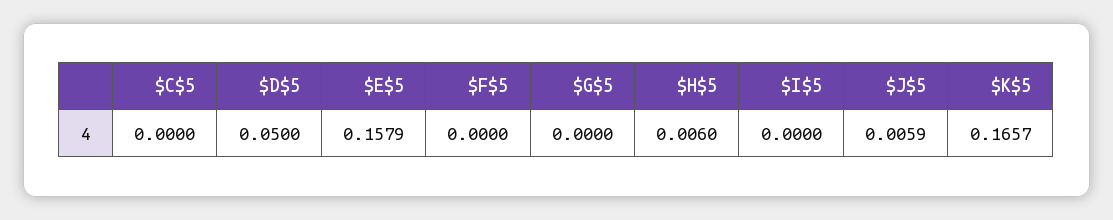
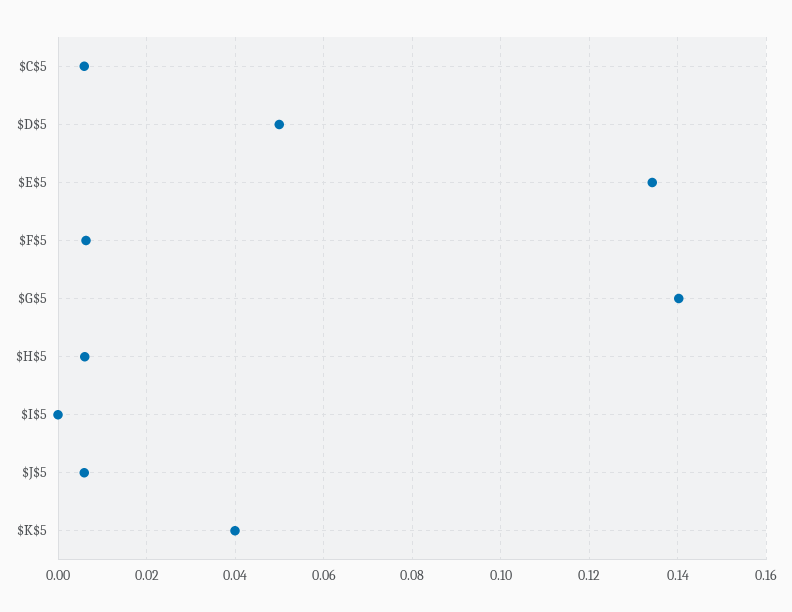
  {
-   "$C$5": 0,
+   "$C$5": 0.006,
    "$D$5": 0.05,
-   "$E$5": 0.1579,
+   "$E$5": 0.134,
-   "$F$5": 0,
+   "$F$5": 0.006,
-   "$G$5": 0,
+   "$G$5": 0.14,
    "$H$5": 0.006,
    "$I$5": 0,
    "$J$5": 0.0059,
-   "$K$5": 0.1657
+   "$K$5": 0.04
  }

